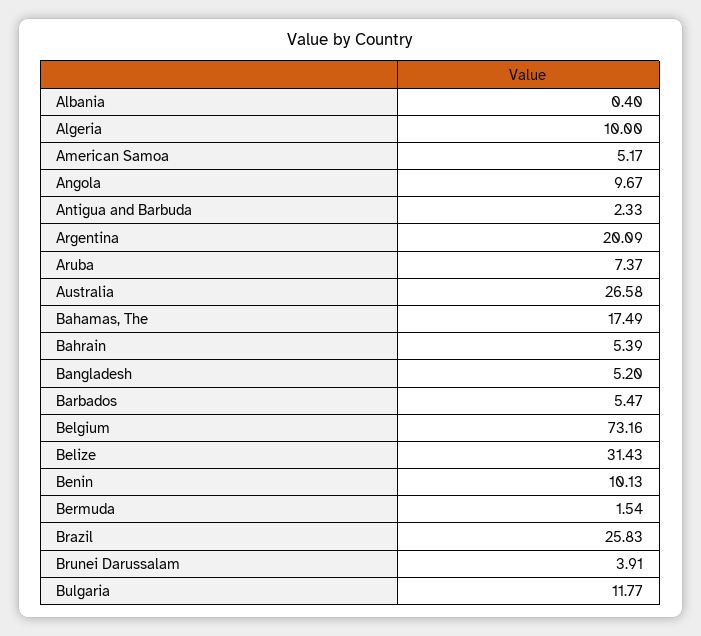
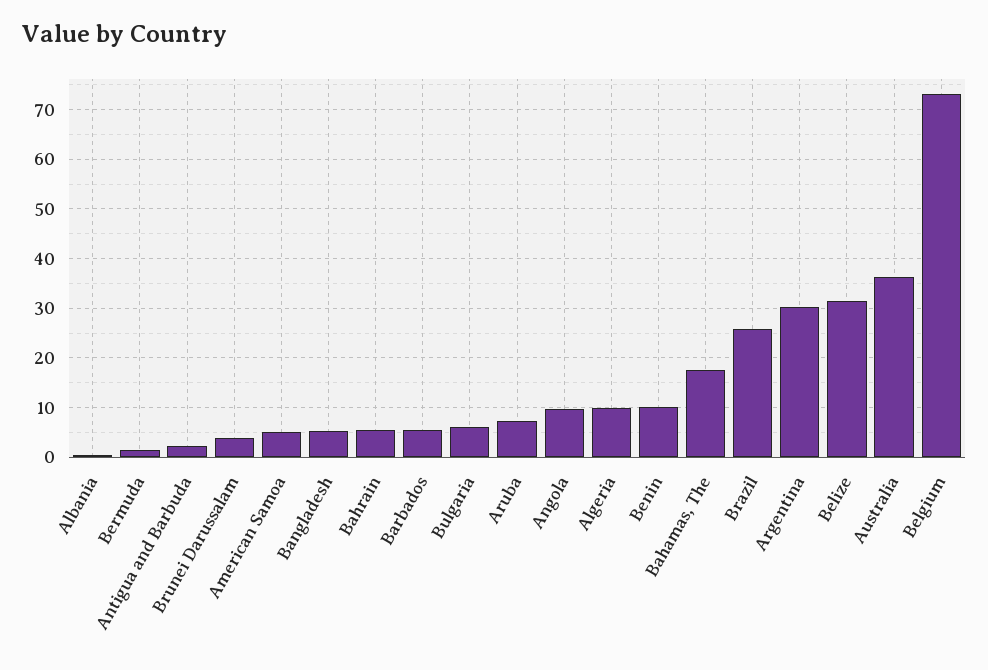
  {
    "Albania": 0.4,
    "Algeria": 10,
    "American Samoa": 5.17,
    "Angola": 9.67,
    "Antigua and Barbuda": 2.33,
-   "Argentina": 20.09,
+   "Argentina": 30,
    "Aruba": 7.37,
-   "Australia": 26.58,
+   "Australia": 36,
    "Bahamas, The": 17.49,
    "Bahrain": 5.39,
    "Bangladesh": 5.2,
    "Barbados": 5.47,
    "Belgium": 73.16,
    "Belize": 31.43,
    "Benin": 10.13,
    "Bermuda": 1.54,
    "Brazil": 25.83,
    "Brunei Darussalam": 3.91,
-   "Bulgaria": 11.77
+   "Bulgaria": 6
  }

